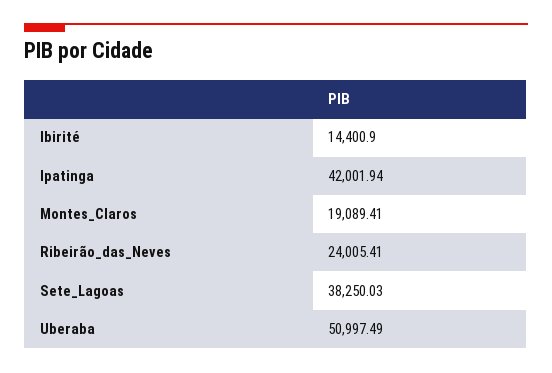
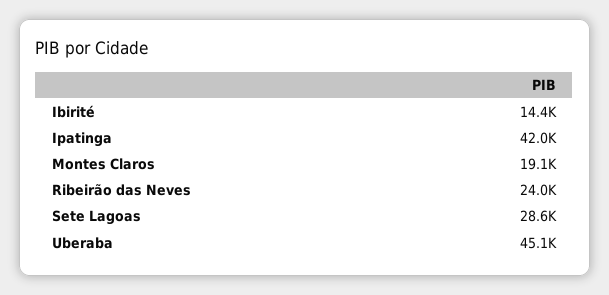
  {
    "Ibirité": 14400.9,
    "Ipatinga": 42001.94,
    "Montes_Claros": 19089.41,
    "Ribeirão_das_Neves": 24005.41,
-   "Sete_Lagoas": 38250.03,
+   "Sete_Lagoas": 28600,
-   "Uberaba": 50997.49
+   "Uberaba": 45100
  }

